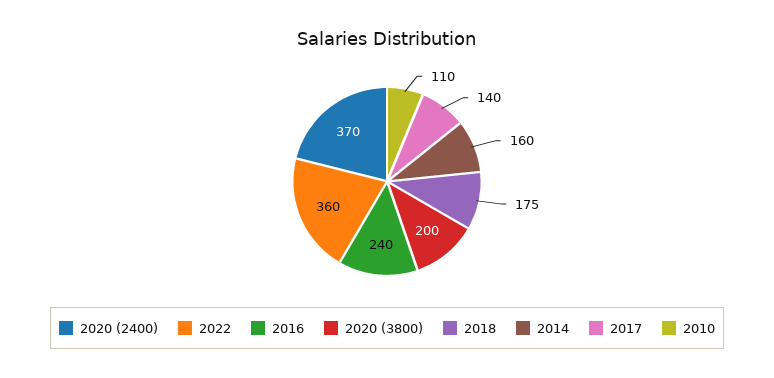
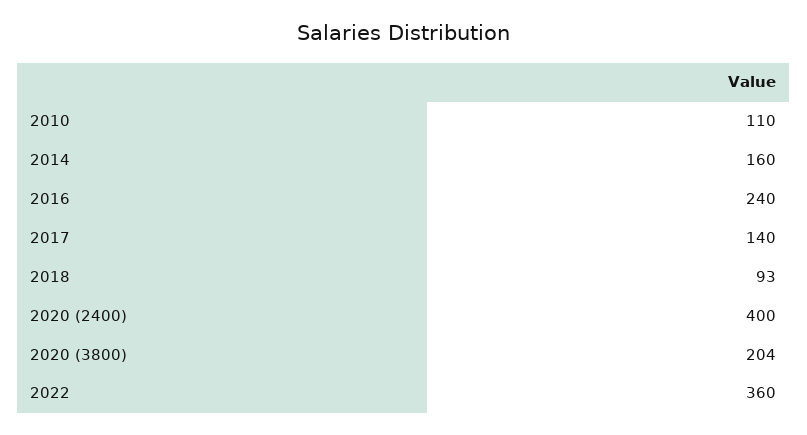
  {
-   "2020 (2400)": 370,
+   "2020 (2400)": 400,
    "2022": 360,
    "2016": 240,
-   "2020 (3800)": 200,
+   "2020 (3800)": 204,
-   "2018": 175,
+   "2018": 93,
    "2014": 160,
    "2017": 140,
    "2010": 110
  }

